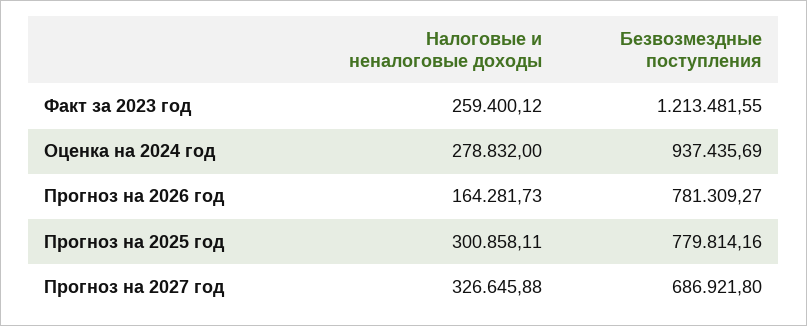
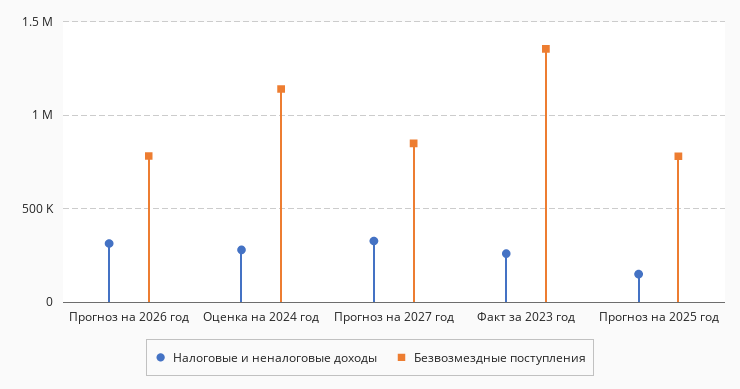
  {
    "Налоговые и неналоговые доходы": {
      "Факт за 2023 год": 259400.12,
      "Оценка на 2024 год": 278832,
-     "Прогноз на 2026 год": 164281.73,
+     "Прогноз на 2026 год": 300000,
-     "Прогноз на 2025 год": 300858.11,
+     "Прогноз на 2025 год": 150000,
      "Прогноз на 2027 год": 326645.88
    },
    "Безвозмездные поступления": {
-     "Факт за 2023 год": 1213481.55,
+     "Факт за 2023 год": 1350000,
-     "Оценка на 2024 год": 937435.69,
+     "Оценка на 2024 год": 1150000,
      "Прогноз на 2026 год": 781309.27,
      "Прогноз на 2025 год": 779814.16,
-     "Прогноз на 2027 год": 686921.8
+     "Прогноз на 2027 год": 850000
    }
  }

